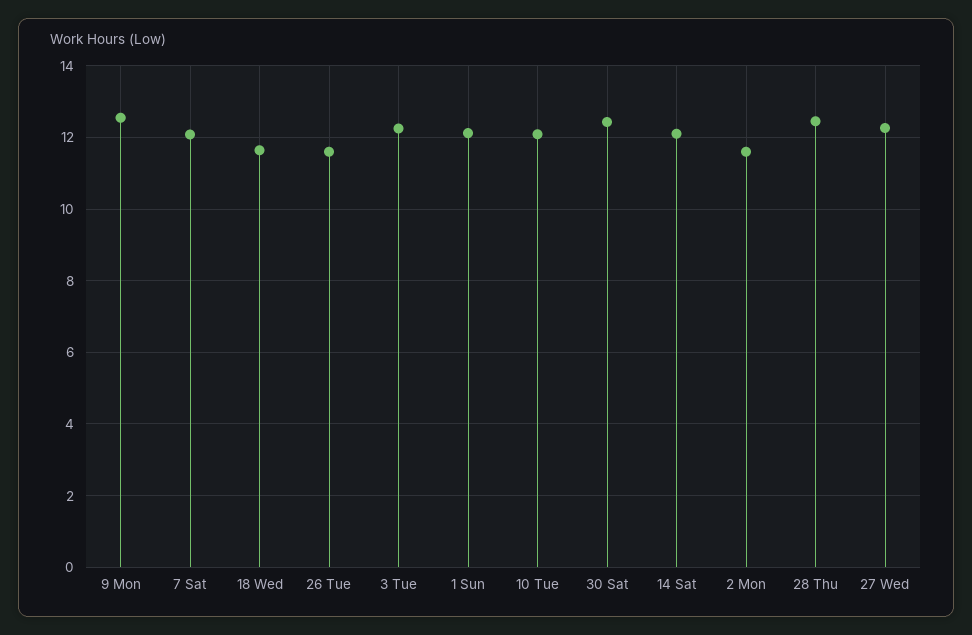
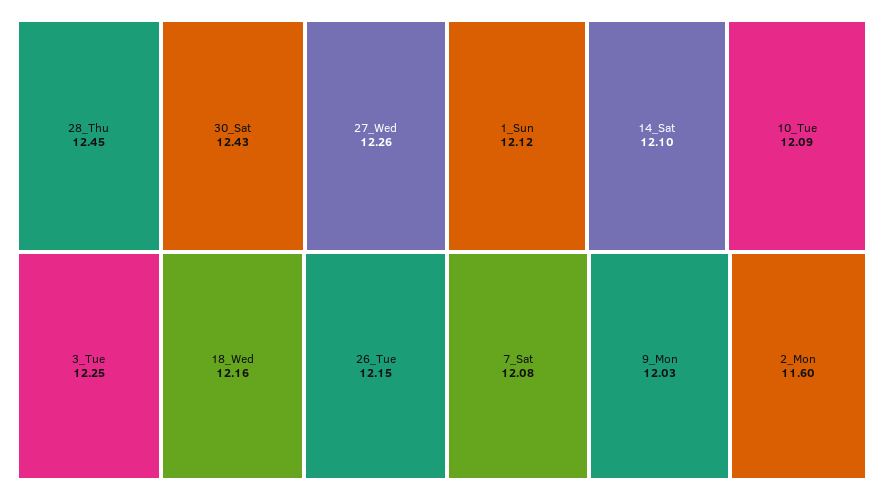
  {
-   "9 Mon": 12.6,
+   "9 Mon": 12.03,
    "7 Sat": 12.08,
-   "18 Wed": 11.6,
+   "18 Wed": 12.16,
-   "26 Tue": 11.6,
+   "26 Tue": 12.15,
    "3 Tue": 12.25,
    "1 Sun": 12.12,
    "10 Tue": 12.09,
    "30 Sat": 12.43,
    "14 Sat": 12.1,
    "2 Mon": 11.6,
    "28 Thu": 12.45,
    "27 Wed": 12.26
  }

